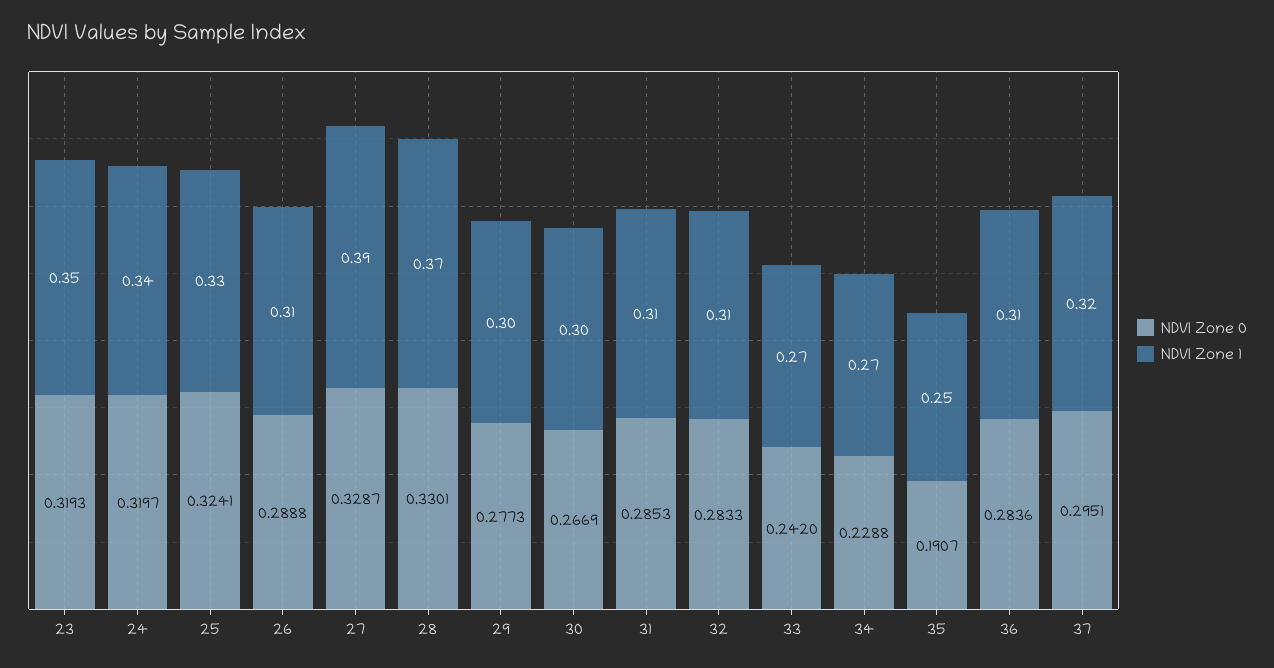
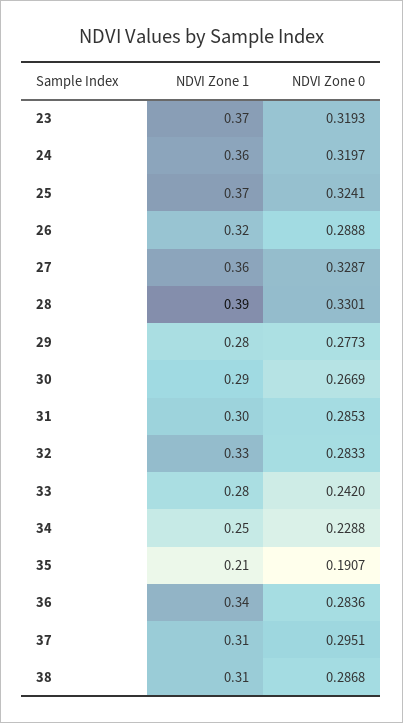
  {
    "NDVI Zone 0": {
      "23": 0.3193,
      "24": 0.3197,
      "25": 0.3241,
      "26": 0.2888,
      "27": 0.3287,
      "28": 0.3301,
      "29": 0.2773,
      "30": 0.2669,
      "31": 0.2853,
      "32": 0.2833,
      "33": 0.242,
      "34": 0.2288,
      "35": 0.1907,
      "36": 0.2836,
-     "37": 0.2951
+     "37": 0.2951,
+     "38": 0.2868
    },
    "NDVI Zone 1": {
-     "23": 0.35,
+     "23": 0.37,
-     "24": 0.34,
+     "24": 0.36,
-     "25": 0.33,
+     "25": 0.37,
-     "26": 0.31,
+     "26": 0.32,
-     "27": 0.39,
+     "27": 0.36,
-     "28": 0.37,
+     "28": 0.39,
-     "29": 0.3,
+     "29": 0.28,
-     "30": 0.3,
+     "30": 0.29,
-     "31": 0.31,
+     "31": 0.3,
-     "32": 0.31,
+     "32": 0.33,
-     "33": 0.27,
+     "33": 0.28,
-     "34": 0.27,
+     "34": 0.25,
-     "35": 0.25,
+     "35": 0.21,
-     "36": 0.31,
+     "36": 0.34,
-     "37": 0.32
+     "37": 0.31,
+     "38": 0.31
    }
  }

